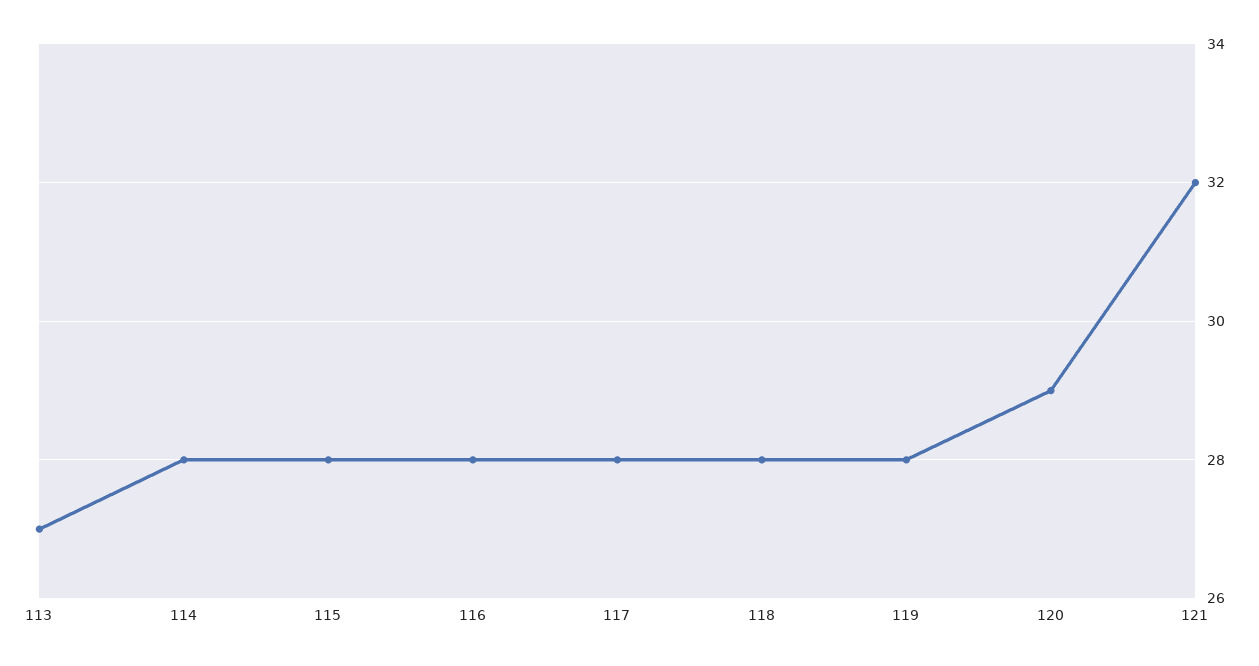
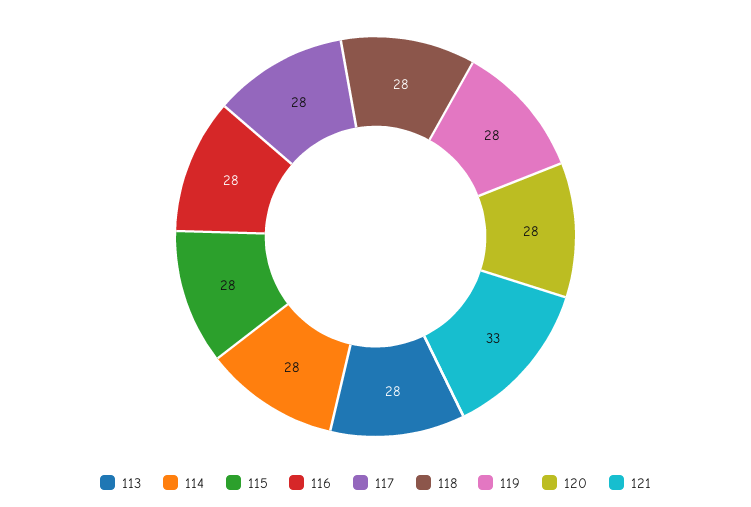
  {
-   "113": 27,
+   "113": 28,
    "114": 28,
    "115": 28,
    "116": 28,
    "117": 28,
    "118": 28,
    "119": 28,
-   "120": 29,
+   "120": 28,
-   "121": 32
+   "121": 33
  }

